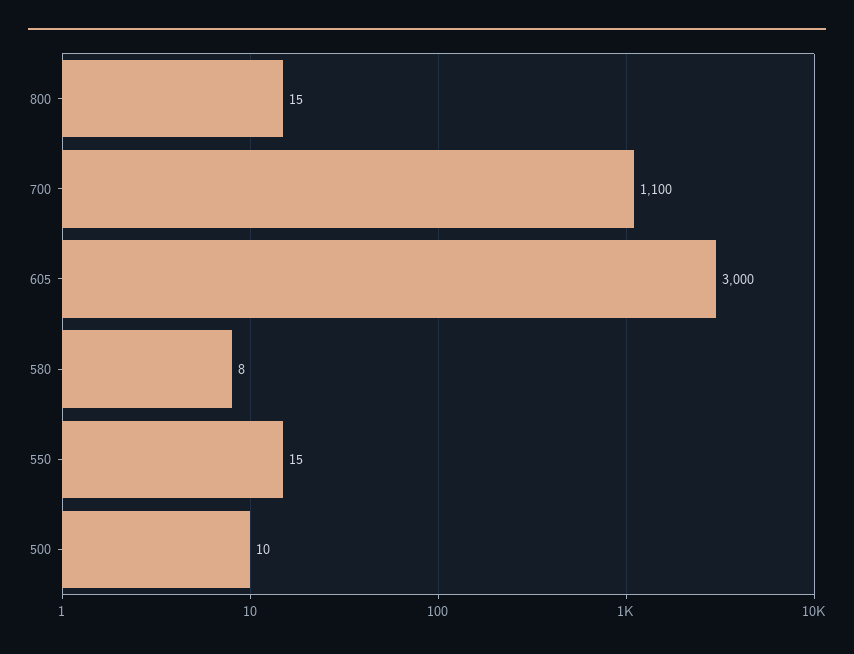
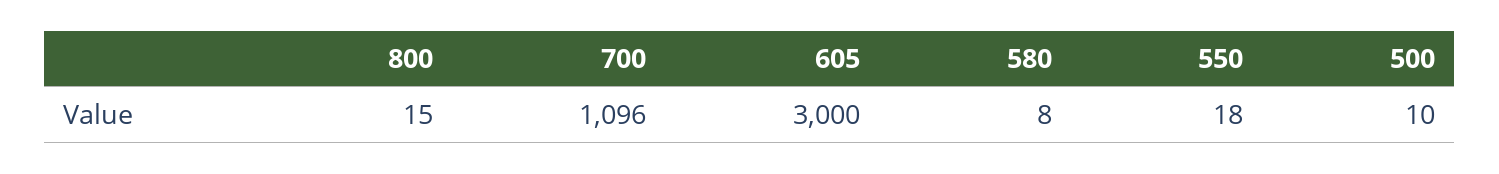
  {
    "800": 15,
-   "700": 1100,
+   "700": 1096,
    "605": 3000,
    "580": 8,
-   "550": 15,
+   "550": 18,
    "500": 10
  }

